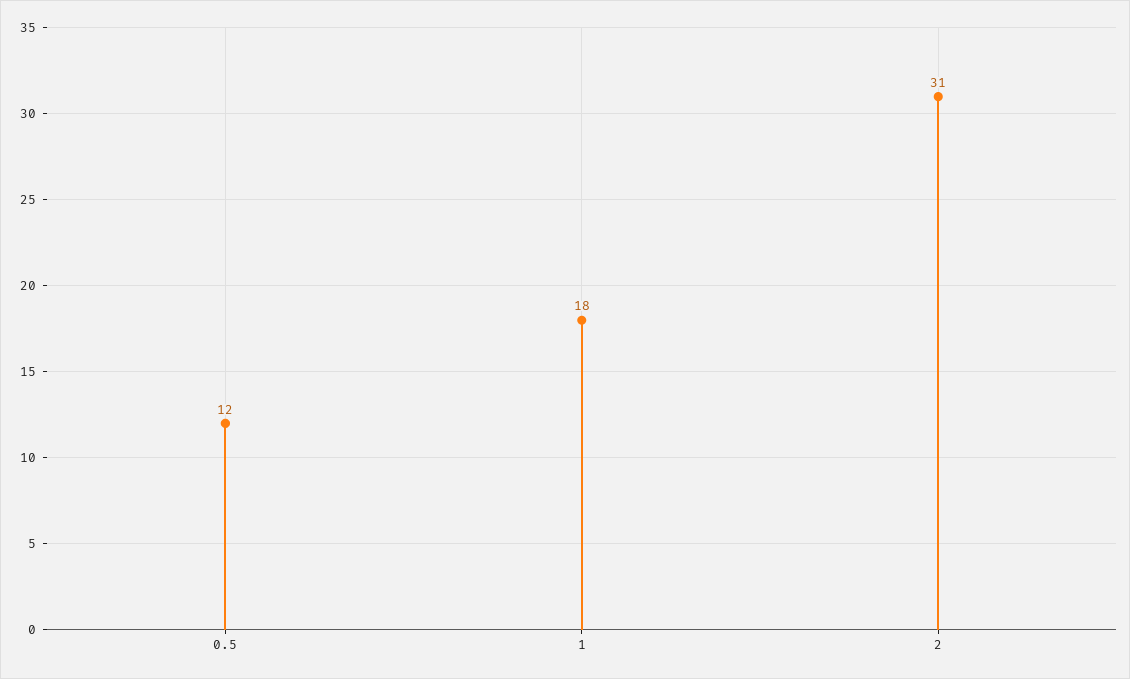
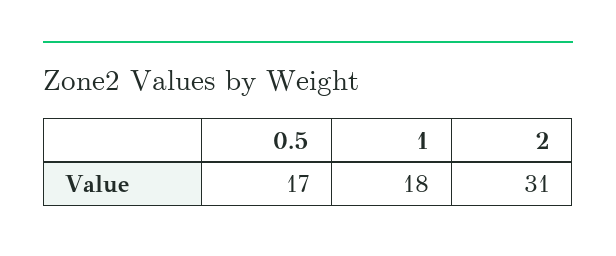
  {
-   "0.5": 12,
+   "0.5": 17,
    "1": 18,
    "2": 31
  }

